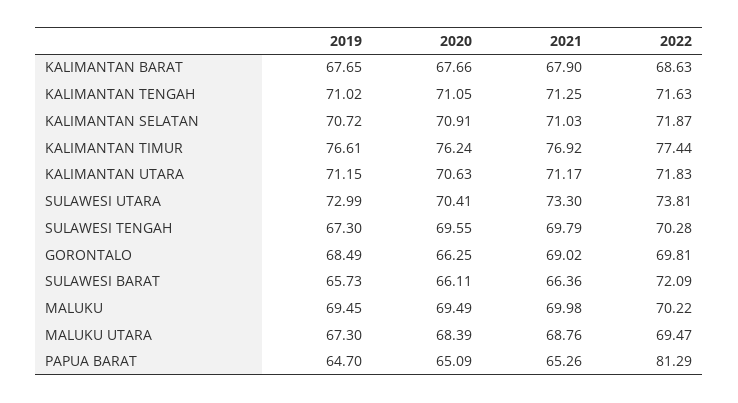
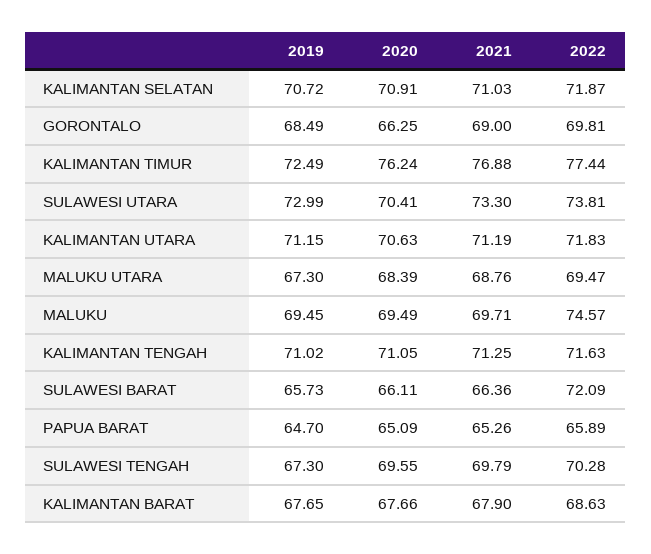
  {
    "2019": {
      "KALIMANTAN BARAT": 67.65,
      "KALIMANTAN TENGAH": 71.02,
      "KALIMANTAN SELATAN": 70.72,
-     "KALIMANTAN TIMUR": 76.61,
+     "KALIMANTAN TIMUR": 72.49,
      "KALIMANTAN UTARA": 71.15,
      "SULAWESI UTARA": 72.99,
      "SULAWESI TENGAH": 67.3,
      "GORONTALO": 68.49,
      "SULAWESI BARAT": 65.73,
      "MALUKU": 69.45,
      "MALUKU UTARA": 67.3,
      "PAPUA BARAT": 64.7
    },
    "2020": {
      "KALIMANTAN BARAT": 67.66,
      "KALIMANTAN TENGAH": 71.05,
      "KALIMANTAN SELATAN": 70.91,
      "KALIMANTAN TIMUR": 76.24,
      "KALIMANTAN UTARA": 70.63,
      "SULAWESI UTARA": 70.41,
      "SULAWESI TENGAH": 69.55,
      "GORONTALO": 66.25,
      "SULAWESI BARAT": 66.11,
      "MALUKU": 69.49,
      "MALUKU UTARA": 68.39,
      "PAPUA BARAT": 65.09
    },
    "2021": {
      "KALIMANTAN BARAT": 67.9,
      "KALIMANTAN TENGAH": 71.25,
      "KALIMANTAN SELATAN": 71.03,
-     "KALIMANTAN TIMUR": 76.92,
+     "KALIMANTAN TIMUR": 76.88,
-     "KALIMANTAN UTARA": 71.17,
+     "KALIMANTAN UTARA": 71.19,
      "SULAWESI UTARA": 73.3,
      "SULAWESI TENGAH": 69.79,
-     "GORONTALO": 69.02,
+     "GORONTALO": 69,
      "SULAWESI BARAT": 66.36,
-     "MALUKU": 69.98,
+     "MALUKU": 69.71,
      "MALUKU UTARA": 68.76,
      "PAPUA BARAT": 65.26
    },
    "2022": {
      "KALIMANTAN BARAT": 68.63,
      "KALIMANTAN TENGAH": 71.63,
      "KALIMANTAN SELATAN": 71.87,
      "KALIMANTAN TIMUR": 77.44,
      "KALIMANTAN UTARA": 71.83,
      "SULAWESI UTARA": 73.81,
      "SULAWESI TENGAH": 70.28,
      "GORONTALO": 69.81,
      "SULAWESI BARAT": 72.09,
-     "MALUKU": 70.22,
+     "MALUKU": 74.57,
      "MALUKU UTARA": 69.47,
-     "PAPUA BARAT": 81.29
+     "PAPUA BARAT": 65.89
    }
  }

